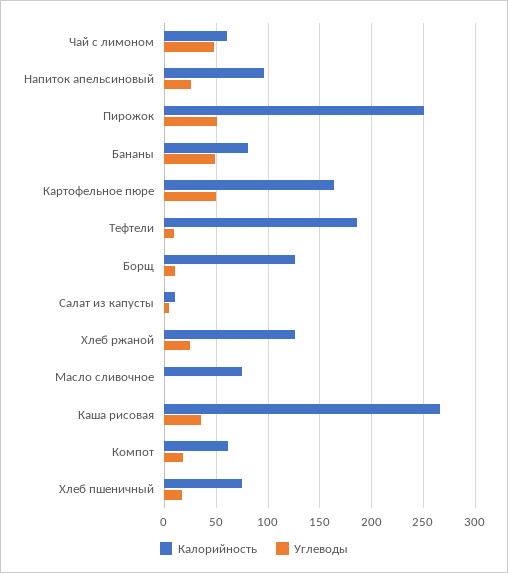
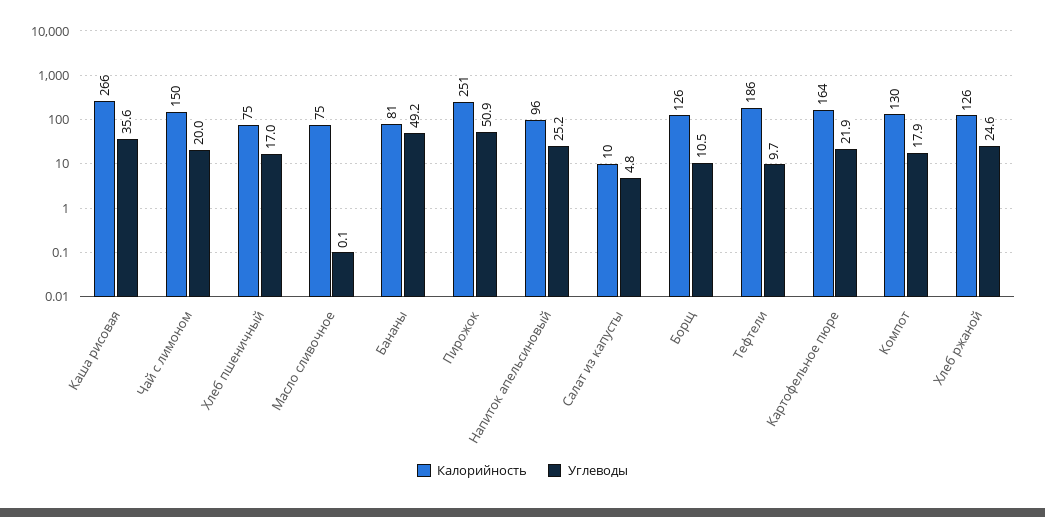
  {
    "Калорийность": {
-     "Чай с лимоном": 60,
+     "Чай с лимоном": 150,
      "Напиток апельсиновый": 96,
      "Пирожок": 251,
      "Бананы": 81,
      "Картофельное пюре": 164,
      "Тефтели": 186,
      "Борщ": 126,
      "Салат из капусты": 10,
      "Хлеб ржаной": 126,
      "Масло сливочное": 75,
      "Каша рисовая": 266,
-     "Компот": 60,
+     "Компот": 130,
      "Хлеб пшеничный": 75
    },
    "Углеводы": {
-     "Чай с лимоном": 50,
+     "Чай с лимоном": 20,
      "Напиток апельсиновый": 25.2,
      "Пирожок": 50.9,
      "Бананы": 49.2,
-     "Картофельное пюре": 50,
+     "Картофельное пюре": 21.9,
      "Тефтели": 9.7,
      "Борщ": 10.5,
      "Салат из капусты": 4.8,
      "Хлеб ржаной": 24.6,
      "Масло сливочное": 0.1,
      "Каша рисовая": 35.6,
      "Компот": 17.9,
      "Хлеб пшеничный": 17
    }
  }

